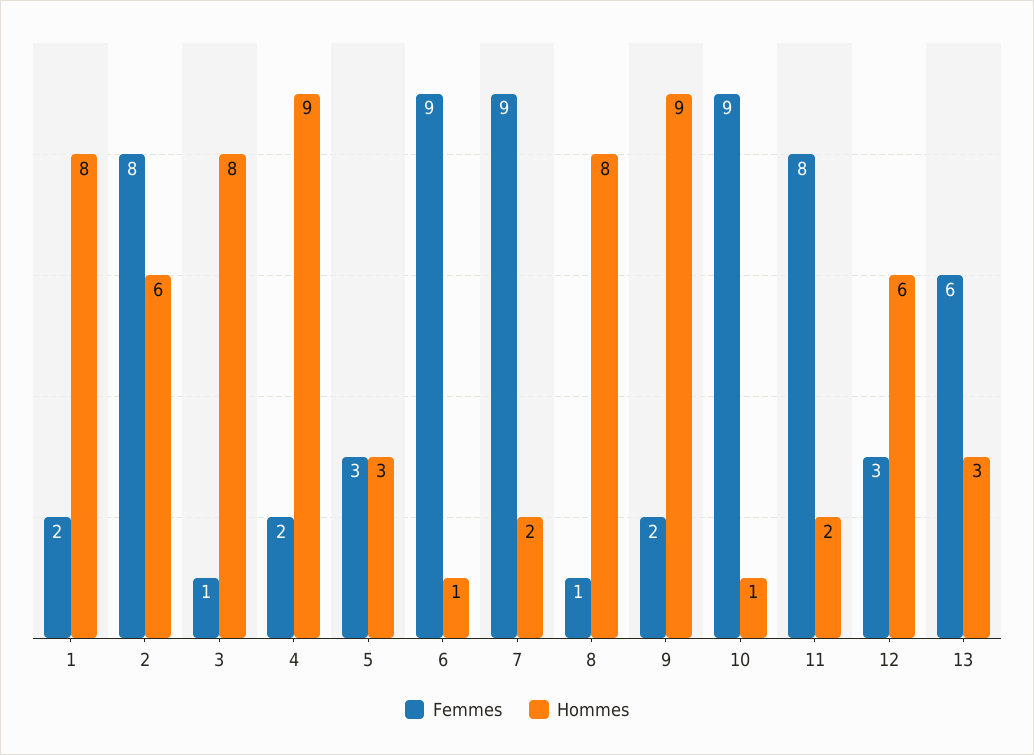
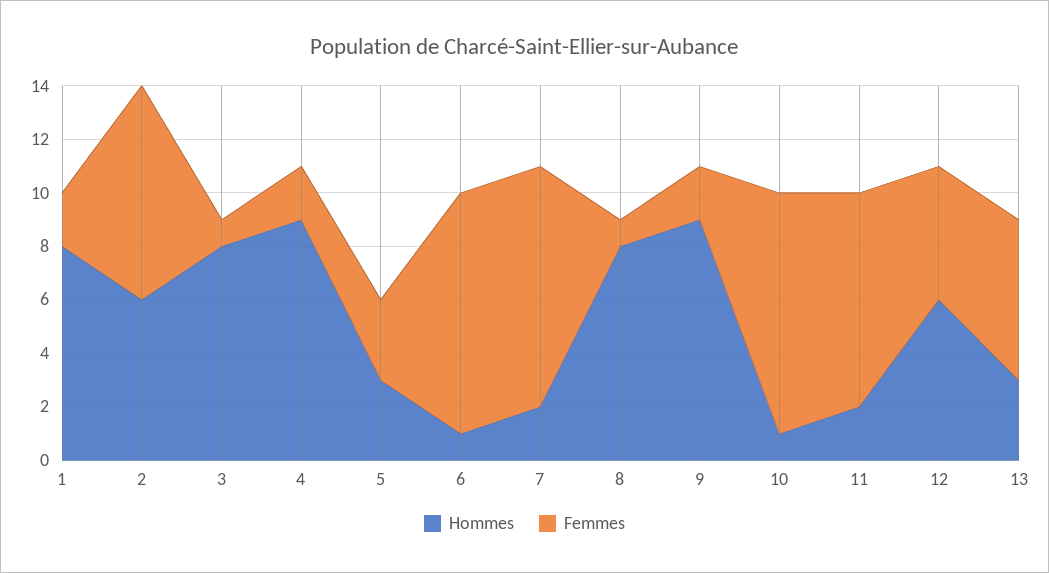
  {
    "Femmes": {
      "1": 2,
      "2": 8,
      "3": 1,
      "4": 2,
      "5": 3,
      "6": 9,
      "7": 9,
      "8": 1,
      "9": 2,
      "10": 9,
      "11": 8,
-     "12": 3,
+     "12": 5,
      "13": 6
    },
    "Hommes": {
      "1": 8,
      "2": 6,
      "3": 8,
      "4": 9,
      "5": 3,
      "6": 1,
      "7": 2,
      "8": 8,
      "9": 9,
      "10": 1,
      "11": 2,
      "12": 6,
      "13": 3
    }
  }

